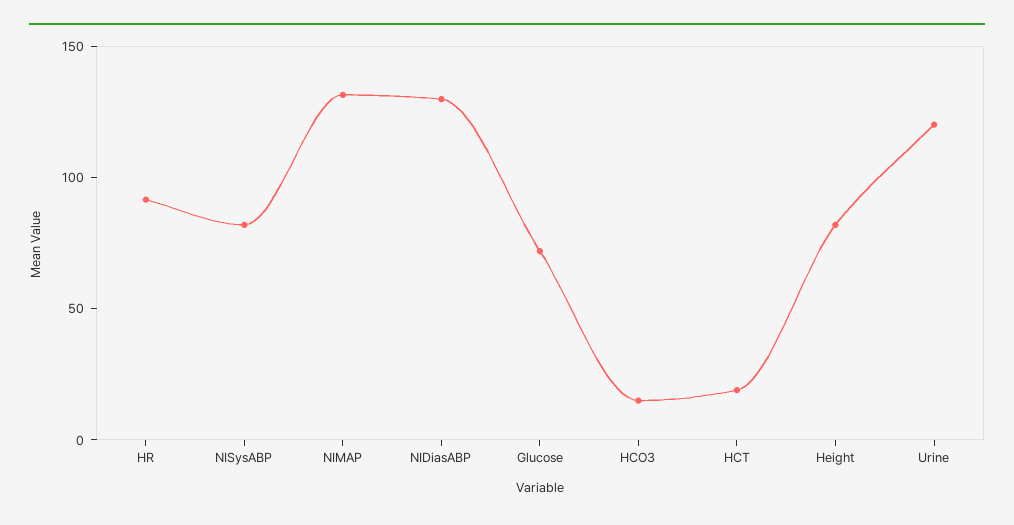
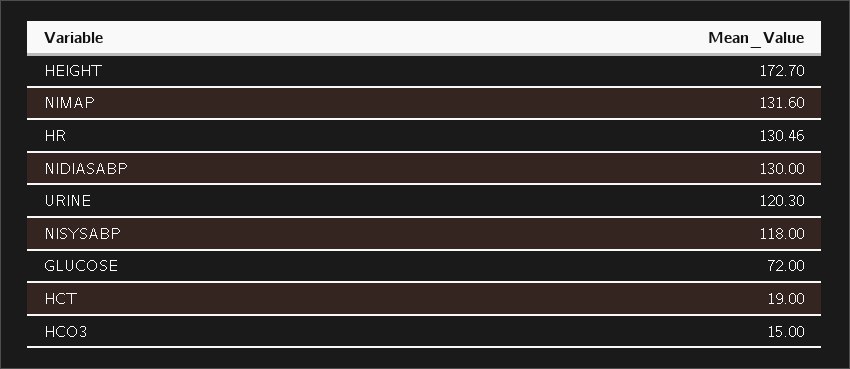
  {
-   "HR": 90,
+   "HR": 130.46,
-   "NISysABP": 80,
+   "NISysABP": 118,
    "NIMAP": 131.6,
    "NIDiasABP": 130,
    "Glucose": 72,
    "HCO3": 15,
    "HCT": 19,
-   "Height": 80,
+   "Height": 172.7,
    "Urine": 120.3
  }

